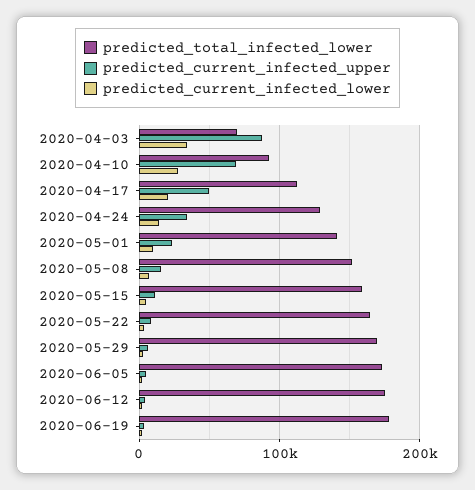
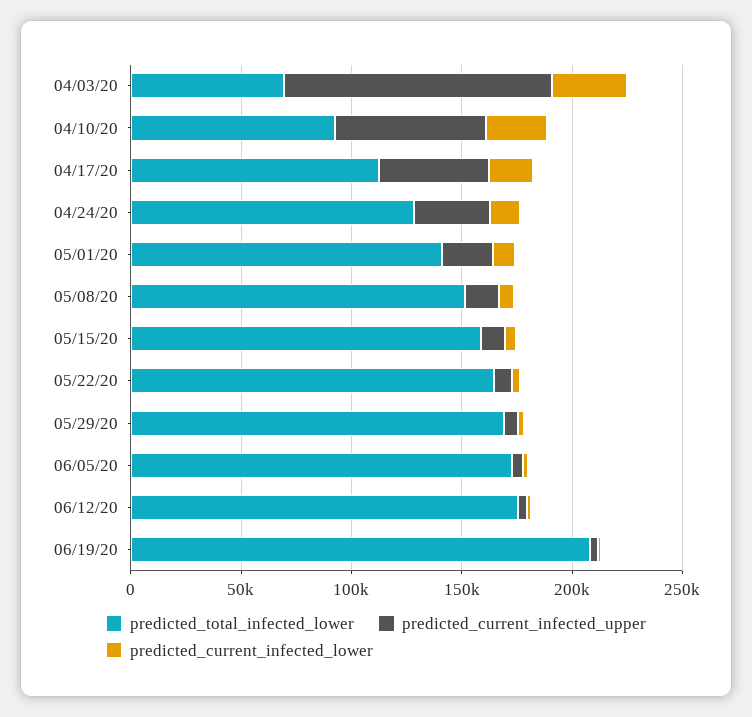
  {
    "predicted_total_infected_lower": {
      "2020-04-03": 70000,
      "2020-04-10": 90000,
      "2020-04-17": 110000,
      "2020-04-24": 130000,
      "2020-05-01": 140000,
      "2020-05-08": 150000,
      "2020-05-15": 160000,
      "2020-05-22": 160000,
      "2020-05-29": 170000,
      "2020-06-05": 170000,
      "2020-06-12": 180000,
-     "2020-06-19": 180000
+     "2020-06-19": 210000
    },
    "predicted_current_infected_upper": {
-     "2020-04-03": 90000,
+     "2020-04-03": 120000,
      "2020-04-10": 70000,
      "2020-04-17": 50000,
      "2020-04-24": 30000,
      "2020-05-01": 20000,
      "2020-05-08": 20000,
      "2020-05-15": 10000,
      "2020-05-22": 10000,
      "2020-05-29": 10000,
      "2020-06-05": 0,
      "2020-06-12": 0,
      "2020-06-19": 0
    },
    "predicted_current_infected_lower": {
      "2020-04-03": 30000,
      "2020-04-10": 30000,
      "2020-04-17": 20000,
      "2020-04-24": 10000,
      "2020-05-01": 10000,
      "2020-05-08": 10000,
      "2020-05-15": 0,
      "2020-05-22": 0,
      "2020-05-29": 0,
      "2020-06-05": 0,
      "2020-06-12": 0,
      "2020-06-19": 0
    }
  }

